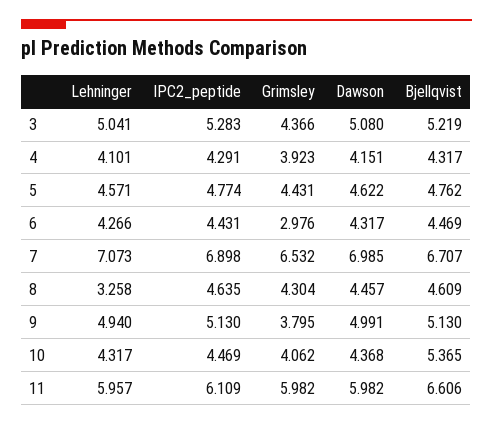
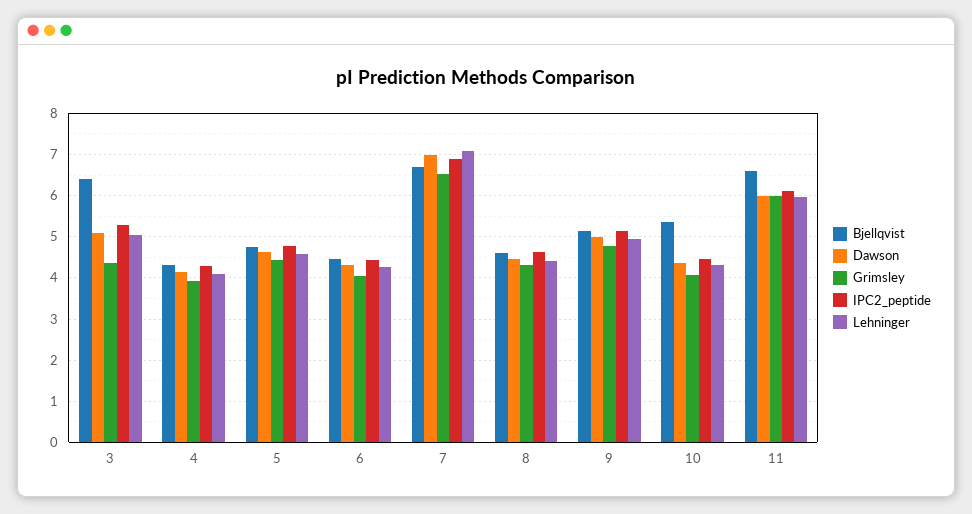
  {
    "Lehninger": {
      "3": 5.041,
      "4": 4.101,
      "5": 4.571,
      "6": 4.266,
      "7": 7.073,
-     "8": 3.258,
+     "8": 4.4,
      "9": 4.94,
      "10": 4.317,
      "11": 5.957
    },
    "IPC2_peptide": {
      "3": 5.283,
      "4": 4.291,
      "5": 4.774,
      "6": 4.431,
      "7": 6.898,
      "8": 4.635,
      "9": 5.13,
      "10": 4.469,
      "11": 6.109
    },
    "Grimsley": {
      "3": 4.366,
      "4": 3.923,
      "5": 4.431,
-     "6": 2.976,
+     "6": 4,
      "7": 6.532,
      "8": 4.304,
-     "9": 3.795,
+     "9": 4.8,
      "10": 4.062,
      "11": 5.982
    },
    "Dawson": {
      "3": 5.08,
      "4": 4.151,
      "5": 4.622,
      "6": 4.317,
      "7": 6.985,
      "8": 4.457,
      "9": 4.991,
      "10": 4.368,
      "11": 5.982
    },
    "Bjellqvist": {
-     "3": 5.219,
+     "3": 6.4,
      "4": 4.317,
      "5": 4.762,
      "6": 4.469,
      "7": 6.707,
      "8": 4.609,
      "9": 5.13,
      "10": 5.365,
      "11": 6.606
    }
  }

